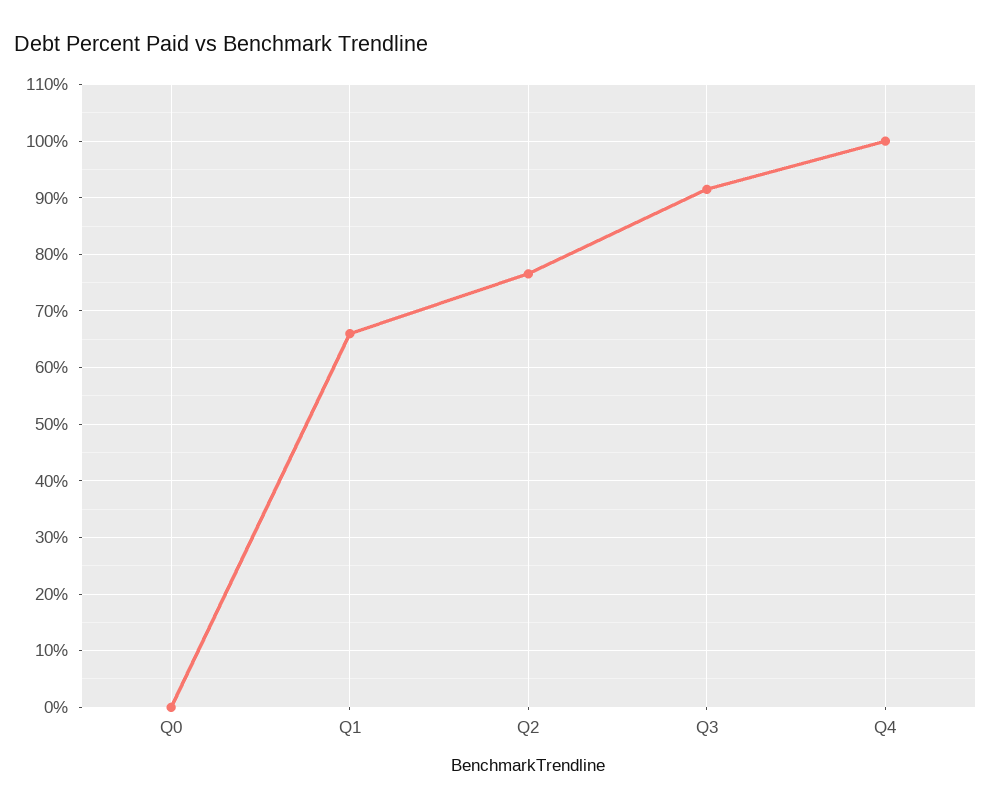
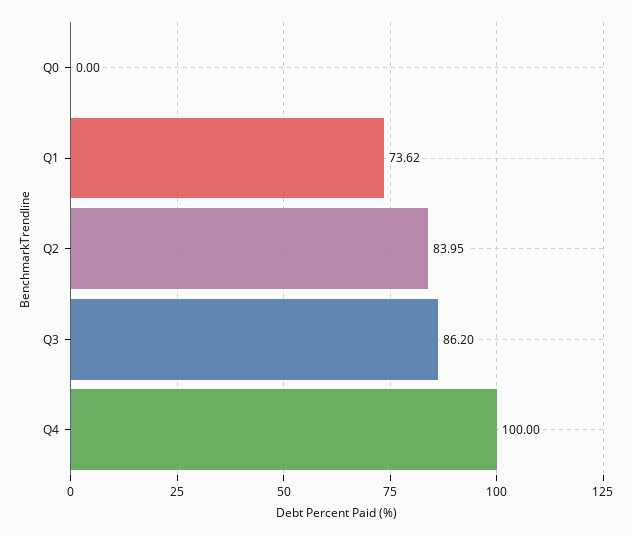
  {
    "Q0": 0,
-   "Q1": 66,
+   "Q1": 73.62,
-   "Q2": 76,
+   "Q2": 83.95,
-   "Q3": 92,
+   "Q3": 86.2,
    "Q4": 100
  }

